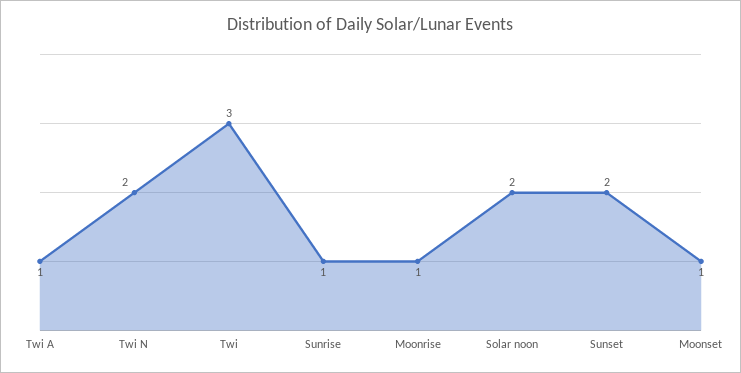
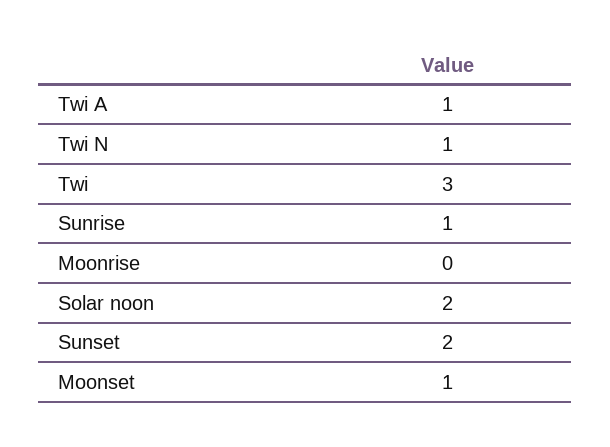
  {
    "Twi A": 1,
-   "Twi N": 2,
+   "Twi N": 1,
    "Twi": 3,
    "Sunrise": 1,
-   "Moonrise": 1,
+   "Moonrise": 0,
    "Solar noon": 2,
    "Sunset": 2,
    "Moonset": 1
  }

